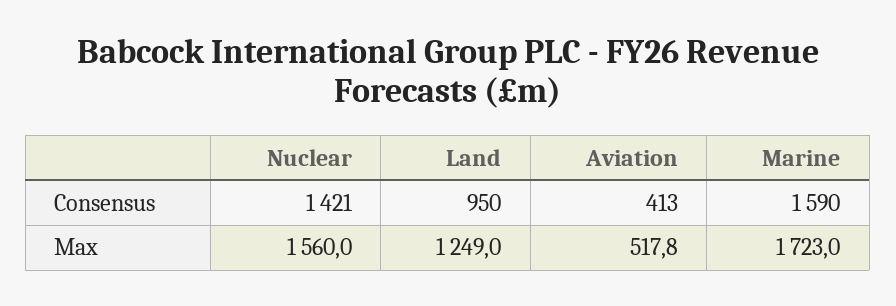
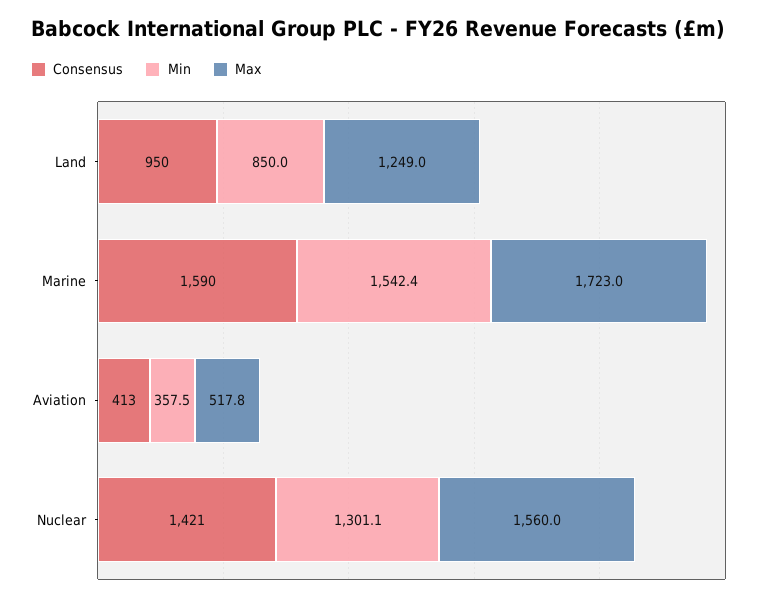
  {
    "Consensus": {
      "Nuclear": 1421,
      "Land": 950,
      "Aviation": 413,
      "Marine": 1590
    },
    "Max": {
      "Nuclear": 1560,
      "Land": 1249,
      "Aviation": 517.8,
      "Marine": 1723
-   }
+   },
+   "Min": {
+     "Land": 850,
+     "Marine": 1542.4,
+     "Aviation": 357.5,
+     "Nuclear": 1301.1
+   }
  }

